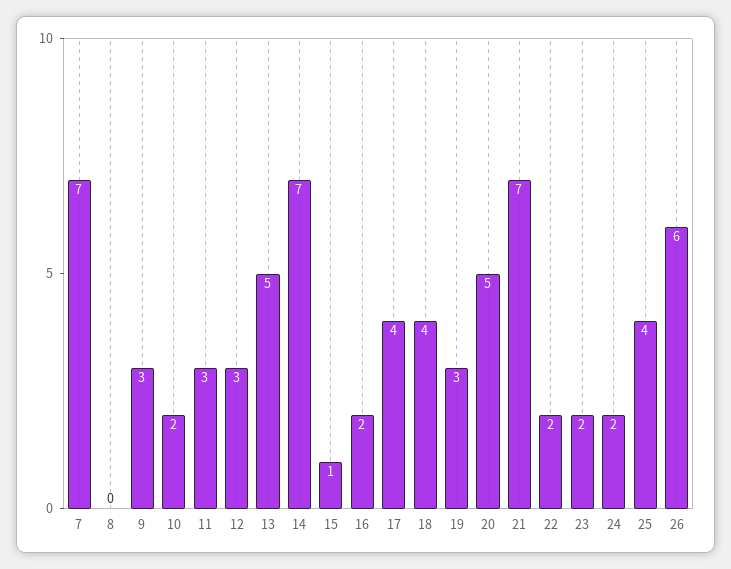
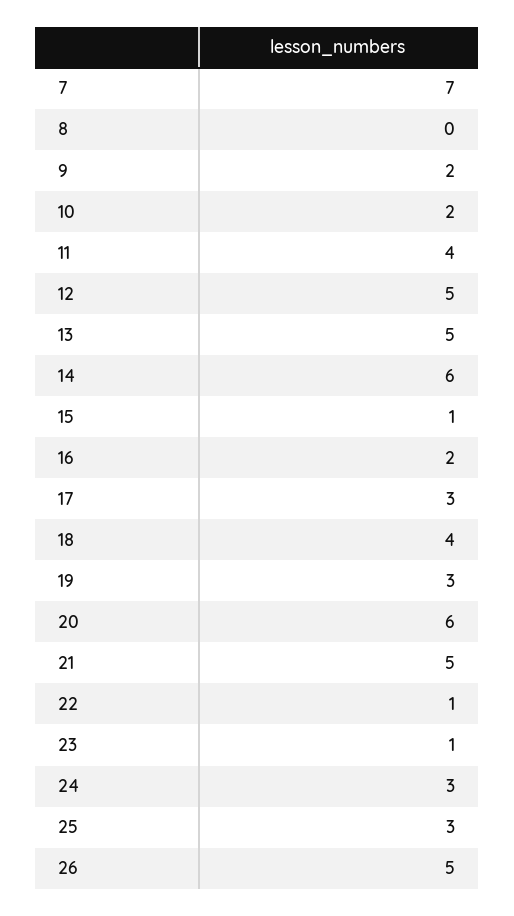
  {
    "7": 7,
    "8": 0,
-   "9": 3,
+   "9": 2,
    "10": 2,
-   "11": 3,
+   "11": 4,
-   "12": 3,
+   "12": 5,
    "13": 5,
-   "14": 7,
+   "14": 6,
    "15": 1,
    "16": 2,
-   "17": 4,
+   "17": 3,
    "18": 4,
    "19": 3,
-   "20": 5,
+   "20": 6,
-   "21": 7,
+   "21": 5,
-   "22": 2,
+   "22": 1,
-   "23": 2,
+   "23": 1,
-   "24": 2,
+   "24": 3,
-   "25": 4,
+   "25": 3,
-   "26": 6
+   "26": 5
  }

